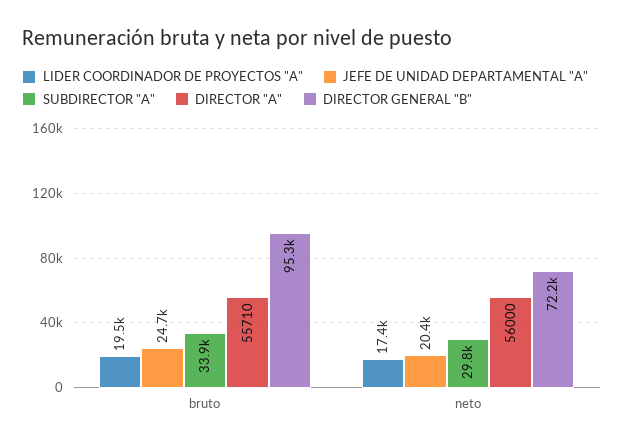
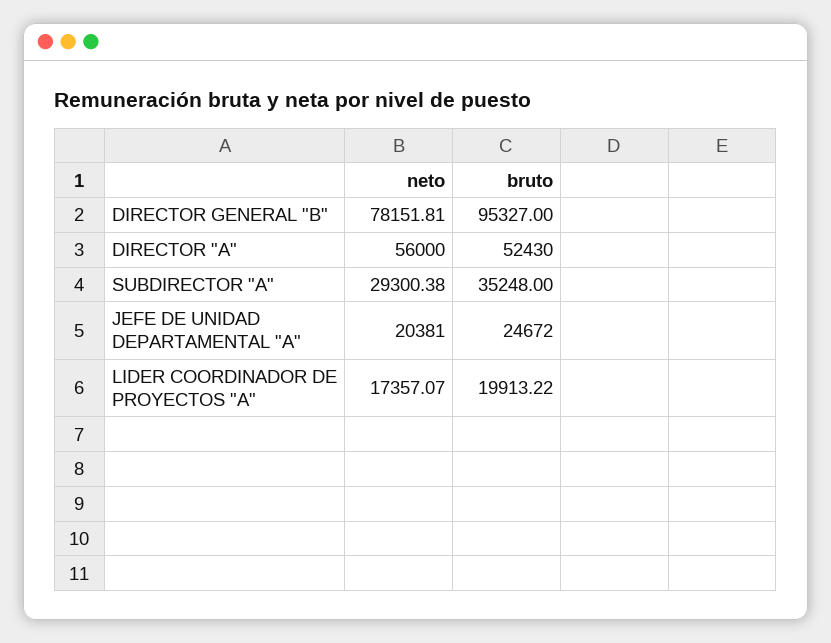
  {
    "LIDER COORDINADOR DE PROYECTOS \"A\"": {
-     "bruto": 19500,
+     "bruto": 19913.22,
      "neto": 17357.07
    },
    "JEFE DE UNIDAD DEPARTAMENTAL \"A\"": {
      "bruto": 24672,
      "neto": 20381
    },
    "SUBDIRECTOR \"A\"": {
-     "bruto": 33900,
+     "bruto": 35248,
-     "neto": 29800
+     "neto": 29300.38
    },
    "DIRECTOR \"A\"": {
-     "bruto": 55710,
+     "bruto": 52430,
      "neto": 56000
    },
    "DIRECTOR GENERAL \"B\"": {
      "bruto": 95327,
-     "neto": 72200
+     "neto": 78151.81
    }
  }

